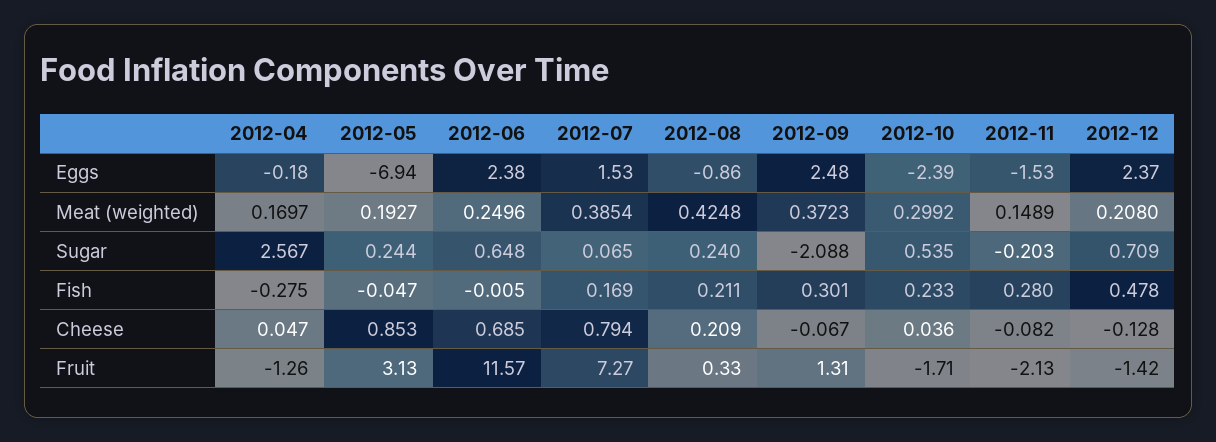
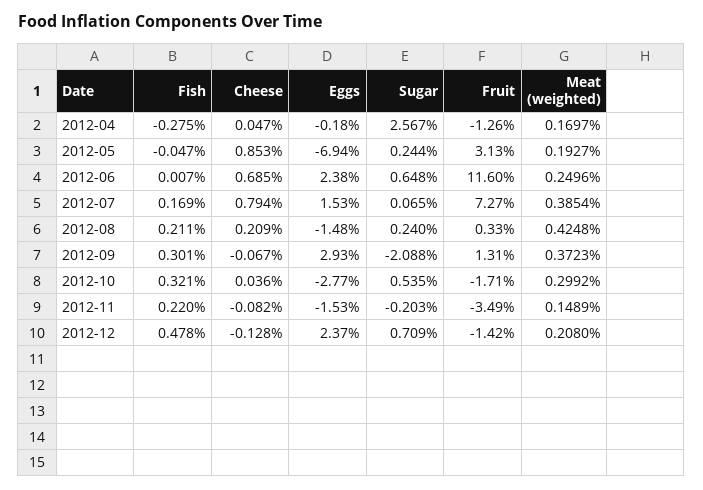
  {
    "2012-04": {
      "Eggs": -0.18,
      "Meat (weighted)": 0.1697,
      "Sugar": 2.567,
      "Fish": -0.275,
      "Cheese": 0.047,
      "Fruit": -1.26
    },
    "2012-05": {
      "Eggs": -6.94,
      "Meat (weighted)": 0.1927,
      "Sugar": 0.244,
      "Fish": -0.047,
      "Cheese": 0.853,
      "Fruit": 3.13
    },
    "2012-06": {
      "Eggs": 2.38,
      "Meat (weighted)": 0.2496,
      "Sugar": 0.648,
-     "Fish": -0.005,
+     "Fish": 0.007,
      "Cheese": 0.685,
-     "Fruit": 11.57
+     "Fruit": 11.6
    },
    "2012-07": {
      "Eggs": 1.53,
      "Meat (weighted)": 0.3854,
      "Sugar": 0.065,
      "Fish": 0.169,
      "Cheese": 0.794,
      "Fruit": 7.27
    },
    "2012-08": {
-     "Eggs": -0.86,
+     "Eggs": -1.48,
      "Meat (weighted)": 0.4248,
      "Sugar": 0.24,
      "Fish": 0.211,
      "Cheese": 0.209,
      "Fruit": 0.33
    },
    "2012-09": {
-     "Eggs": 2.48,
+     "Eggs": 2.93,
      "Meat (weighted)": 0.3723,
      "Sugar": -2.088,
      "Fish": 0.301,
      "Cheese": -0.067,
      "Fruit": 1.31
    },
    "2012-10": {
-     "Eggs": -2.39,
+     "Eggs": -2.77,
      "Meat (weighted)": 0.2992,
      "Sugar": 0.535,
-     "Fish": 0.233,
+     "Fish": 0.321,
      "Cheese": 0.036,
      "Fruit": -1.71
    },
    "2012-11": {
      "Eggs": -1.53,
      "Meat (weighted)": 0.1489,
      "Sugar": -0.203,
-     "Fish": 0.28,
+     "Fish": 0.22,
      "Cheese": -0.082,
-     "Fruit": -2.13
+     "Fruit": -3.49
    },
    "2012-12": {
      "Eggs": 2.37,
      "Meat (weighted)": 0.208,
      "Sugar": 0.709,
      "Fish": 0.478,
      "Cheese": -0.128,
      "Fruit": -1.42
    }
  }

